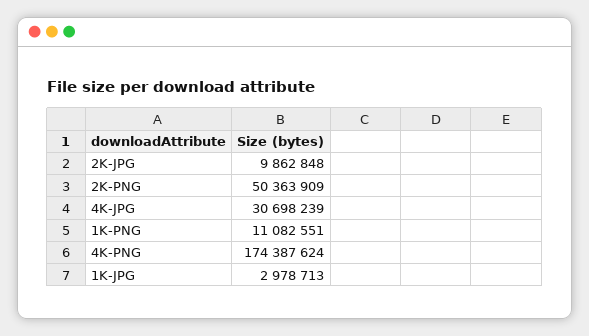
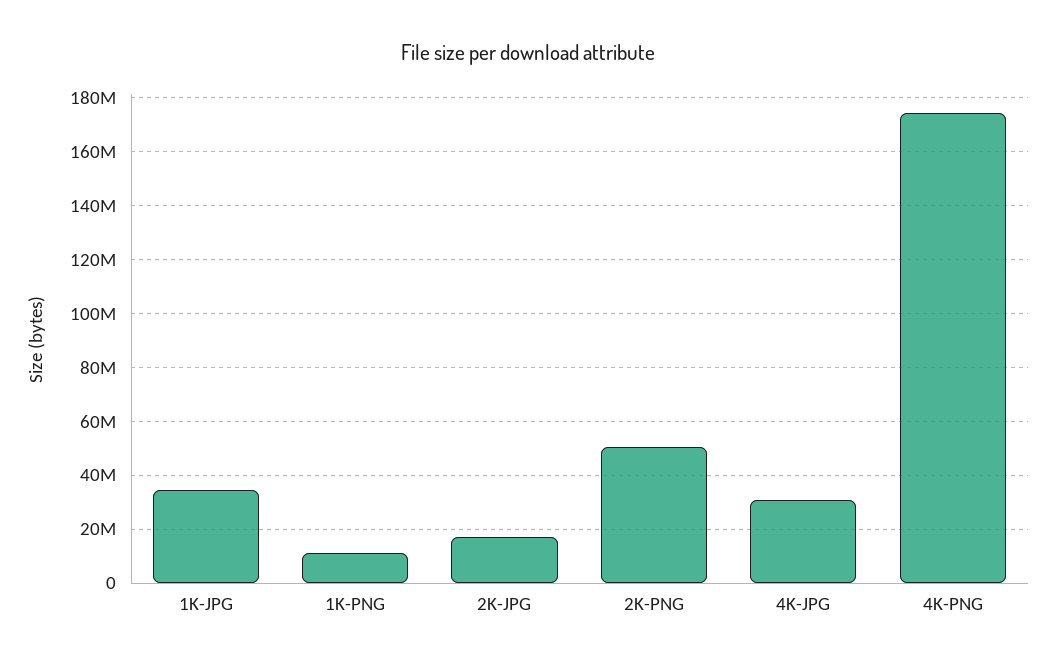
  {
-   "2K-JPG": 9862848,
+   "2K-JPG": 17500000,
    "2K-PNG": 50363909,
    "4K-JPG": 30698239,
    "1K-PNG": 11082551,
    "4K-PNG": 174387624,
-   "1K-JPG": 2978713
+   "1K-JPG": 35000000
  }

